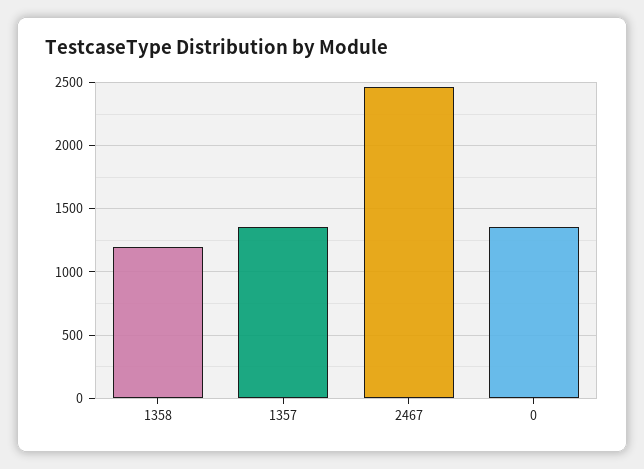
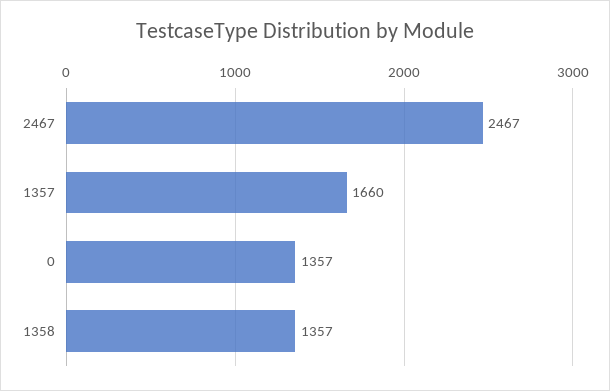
  {
-   "1358": 1200,
+   "1358": 1357,
-   "1357": 1350,
+   "1357": 1660,
    "2467": 2467,
    "0": 1357
  }

